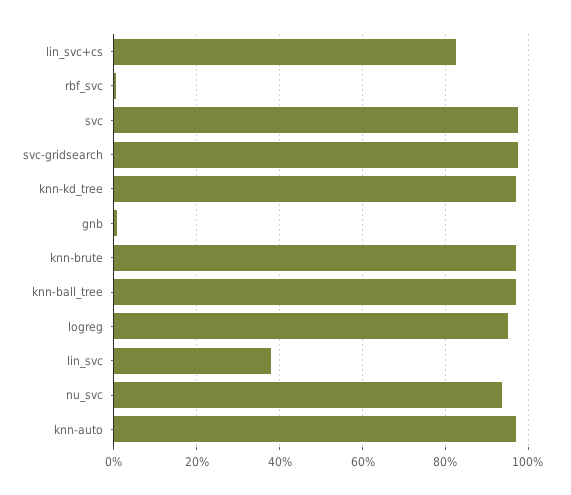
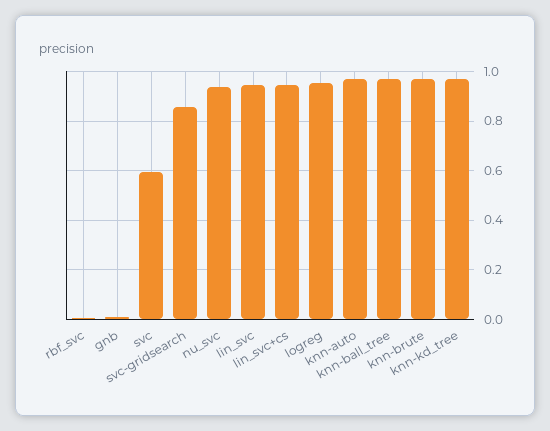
  {
-   "lin_svc+cs": 0.82,
+   "lin_svc+cs": 0.95,
    "rbf_svc": 0,
-   "svc": 0.98,
+   "svc": 0.6,
-   "svc-gridsearch": 0.98,
+   "svc-gridsearch": 0.85,
    "knn-kd_tree": 0.98,
    "gnb": 0,
    "knn-brute": 0.98,
    "knn-ball_tree": 0.98,
    "logreg": 0.96,
-   "lin_svc": 0.38,
+   "lin_svc": 0.95,
    "nu_svc": 0.94,
    "knn-auto": 0.98
  }

